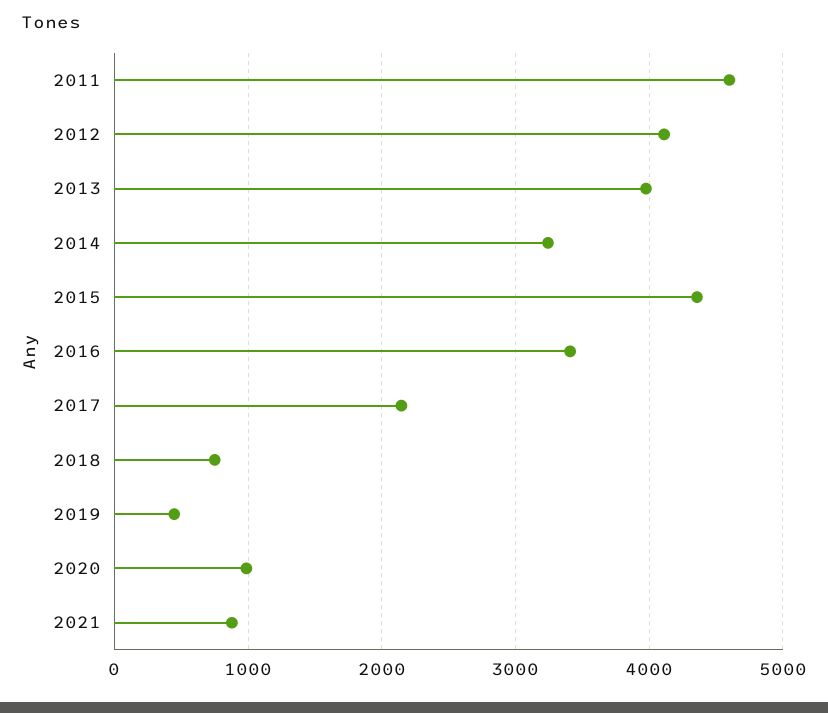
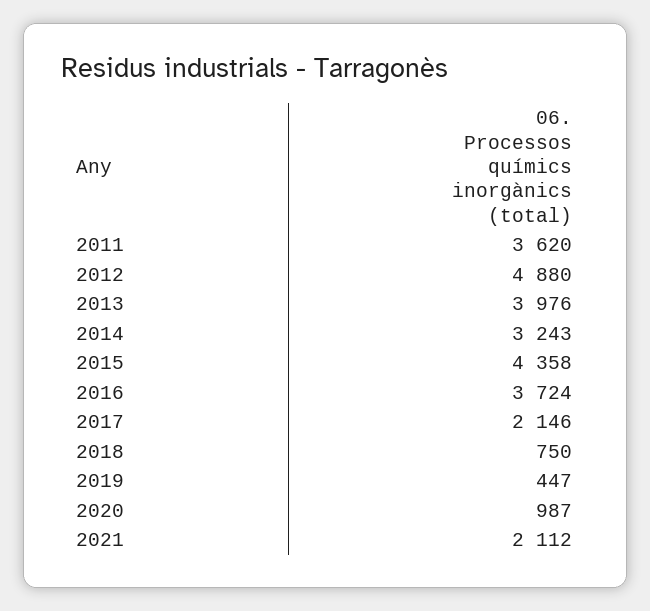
  {
-   "2011": 4600,
+   "2011": 3620,
-   "2012": 4100,
+   "2012": 4880,
    "2013": 3976,
    "2014": 3243,
    "2015": 4358,
-   "2016": 3400,
+   "2016": 3724,
    "2017": 2146,
    "2018": 750,
    "2019": 447,
    "2020": 987,
-   "2021": 900
+   "2021": 2112
  }

